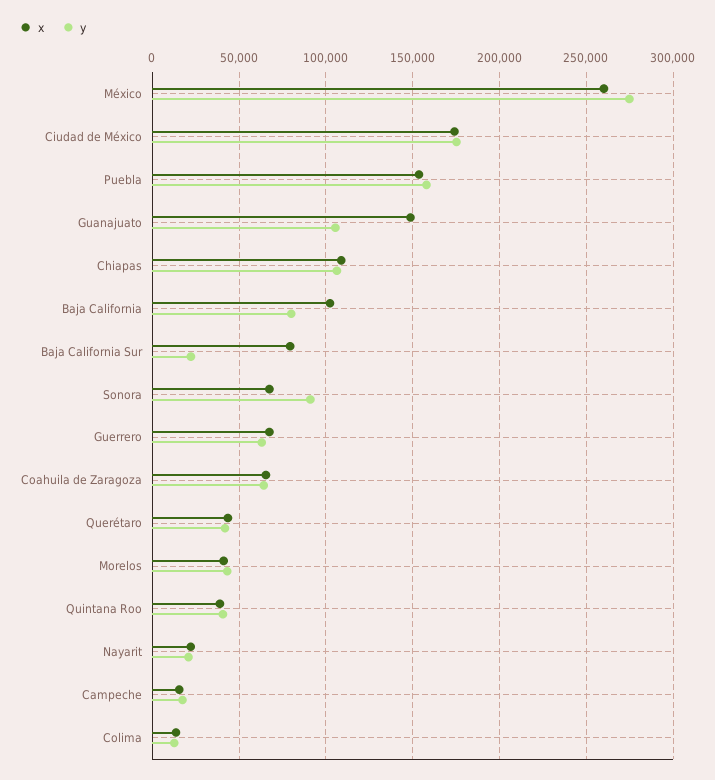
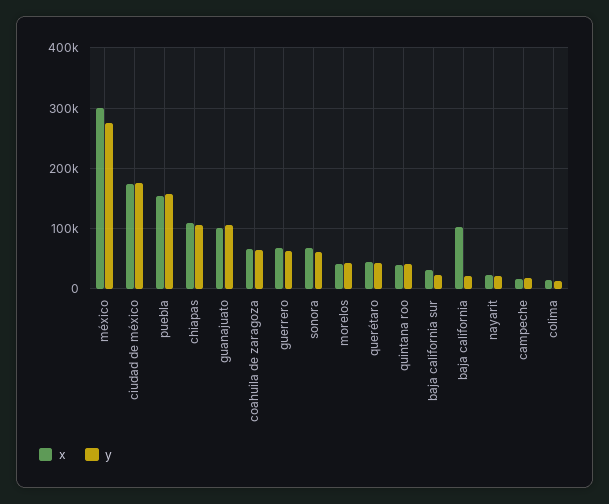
  {
    "x": {
-     "México": 260000,
+     "México": 300000,
      "Ciudad de México": 175000,
      "Puebla": 155000,
-     "Guanajuato": 150000,
+     "Guanajuato": 100000,
      "Chiapas": 110000,
      "Baja California": 100000,
-     "Baja California Sur": 80000,
+     "Baja California Sur": 30000,
      "Sonora": 65000,
      "Guerrero": 65000,
      "Coahuila de Zaragoza": 65000,
      "Querétaro": 45000,
      "Morelos": 40000,
      "Quintana Roo": 40000,
      "Nayarit": 20000,
      "Campeche": 15000,
      "Colima": 15000
    },
    "y": {
      "México": 275000,
      "Ciudad de México": 175000,
      "Puebla": 160000,
      "Guanajuato": 105000,
      "Chiapas": 105000,
-     "Baja California": 80000,
+     "Baja California": 20000,
      "Baja California Sur": 20000,
-     "Sonora": 90000,
+     "Sonora": 60000,
      "Guerrero": 65000,
      "Coahuila de Zaragoza": 65000,
      "Querétaro": 40000,
      "Morelos": 45000,
      "Quintana Roo": 40000,
      "Nayarit": 20000,
      "Campeche": 15000,
      "Colima": 15000
    }
  }

